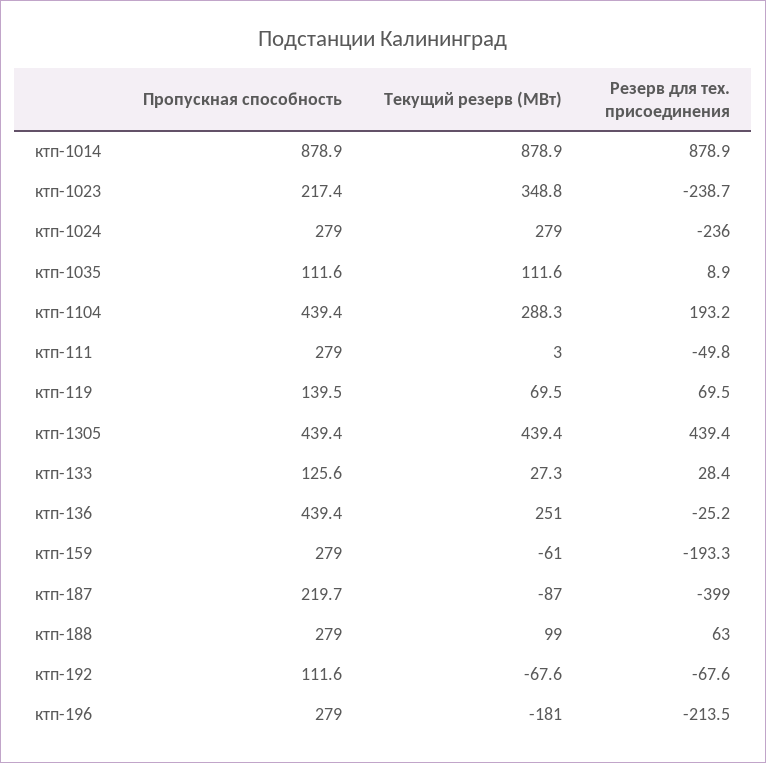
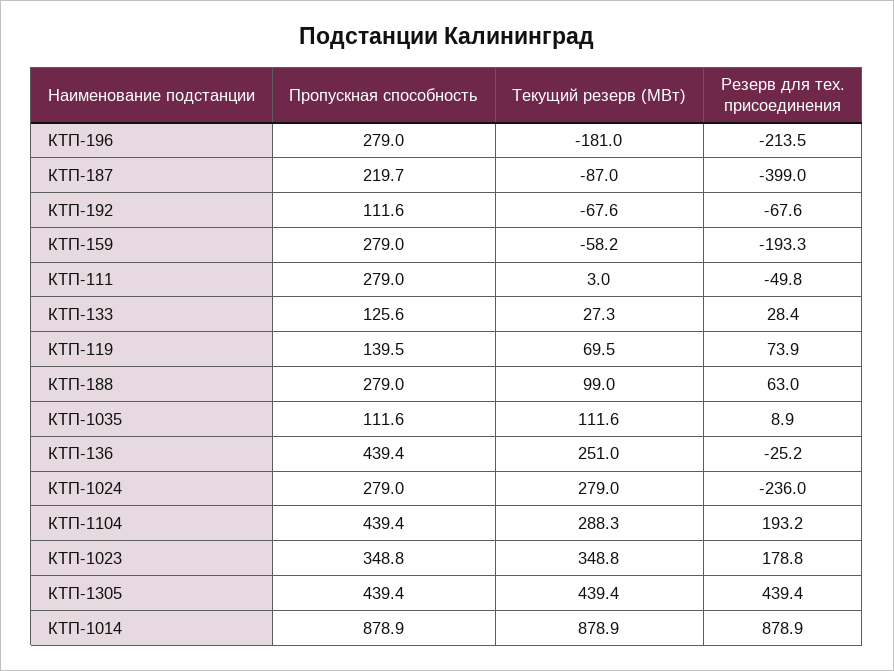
  {
    "Пропускная способность": {
      "ктп-1014": 878.9,
-     "ктп-1023": 217.4,
+     "ктп-1023": 348.8,
      "ктп-1024": 279,
      "ктп-1035": 111.6,
      "ктп-1104": 439.4,
      "ктп-111": 279,
      "ктп-119": 139.5,
      "ктп-1305": 439.4,
      "ктп-133": 125.6,
      "ктп-136": 439.4,
      "ктп-159": 279,
      "ктп-187": 219.7,
      "ктп-188": 279,
      "ктп-192": 111.6,
      "ктп-196": 279
    },
    "Текущий резерв (МВт)": {
      "ктп-1014": 878.9,
      "ктп-1023": 348.8,
      "ктп-1024": 279,
      "ктп-1035": 111.6,
      "ктп-1104": 288.3,
      "ктп-111": 3,
      "ктп-119": 69.5,
      "ктп-1305": 439.4,
      "ктп-133": 27.3,
      "ктп-136": 251,
-     "ктп-159": -61,
+     "ктп-159": -58.2,
      "ктп-187": -87,
      "ктп-188": 99,
      "ктп-192": -67.6,
      "ктп-196": -181
    },
    "Резерв для тех. присоединения": {
      "ктп-1014": 878.9,
-     "ктп-1023": -238.7,
+     "ктп-1023": 178.8,
      "ктп-1024": -236,
      "ктп-1035": 8.9,
      "ктп-1104": 193.2,
      "ктп-111": -49.8,
-     "ктп-119": 69.5,
+     "ктп-119": 73.9,
      "ктп-1305": 439.4,
      "ктп-133": 28.4,
      "ктп-136": -25.2,
      "ктп-159": -193.3,
      "ктп-187": -399,
      "ктп-188": 63,
      "ктп-192": -67.6,
      "ктп-196": -213.5
    }
  }

